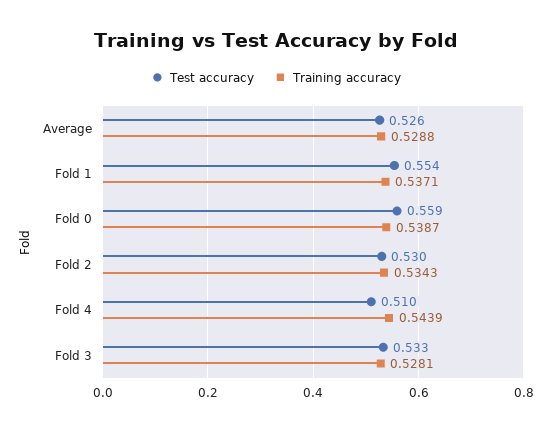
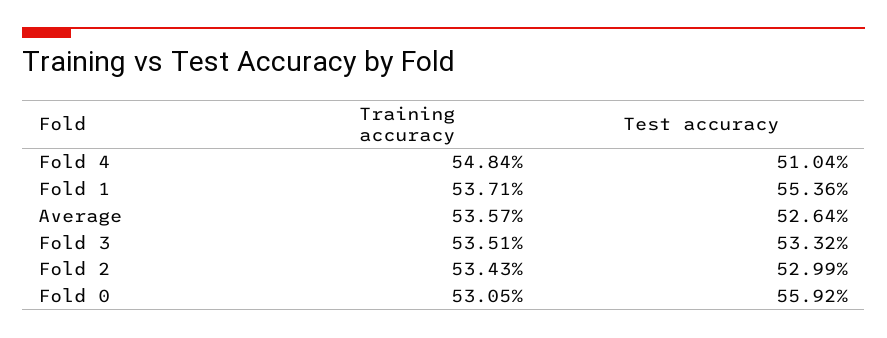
  {
    "Test accuracy": {
      "Average": 0.5264,
      "Fold 1": 0.5536,
      "Fold 0": 0.5592,
      "Fold 2": 0.5299,
      "Fold 4": 0.5104,
      "Fold 3": 0.5332
    },
    "Training accuracy": {
-     "Average": 0.5288,
+     "Average": 0.5357,
      "Fold 1": 0.5371,
-     "Fold 0": 0.5387,
+     "Fold 0": 0.5305,
      "Fold 2": 0.5343,
-     "Fold 4": 0.5439,
+     "Fold 4": 0.5484,
-     "Fold 3": 0.5281
+     "Fold 3": 0.5351
    }
  }

